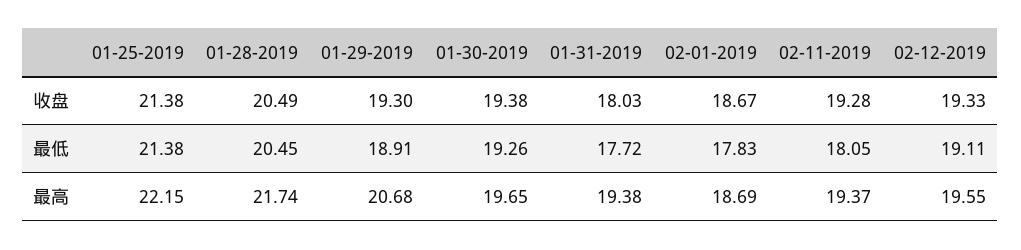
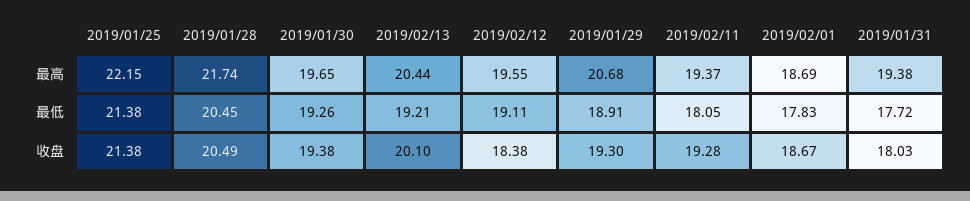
  {
    "01-25-2019": {
      "收盘": 21.38,
      "最低": 21.38,
      "最高": 22.15
    },
    "01-28-2019": {
      "收盘": 20.49,
      "最低": 20.45,
      "最高": 21.74
    },
    "01-29-2019": {
      "收盘": 19.3,
      "最低": 18.91,
      "最高": 20.68
    },
    "01-30-2019": {
      "收盘": 19.38,
      "最低": 19.26,
      "最高": 19.65
    },
    "01-31-2019": {
      "收盘": 18.03,
      "最低": 17.72,
      "最高": 19.38
    },
    "02-01-2019": {
      "收盘": 18.67,
      "最低": 17.83,
      "最高": 18.69
    },
    "02-11-2019": {
      "收盘": 19.28,
      "最低": 18.05,
      "最高": 19.37
    },
    "02-12-2019": {
-     "收盘": 19.33,
+     "收盘": 18.38,
      "最低": 19.11,
      "最高": 19.55
-   }
+   },
+   "2019/02/13": {
+     "最高": 20.44,
+     "最低": 19.21,
+     "收盘": 20.1
+   }
  }

